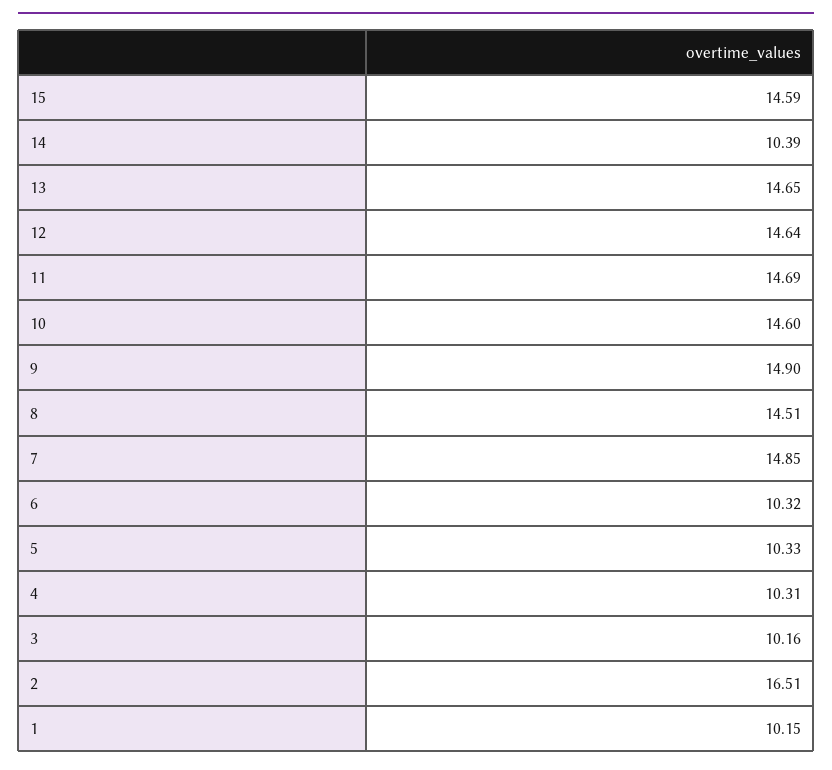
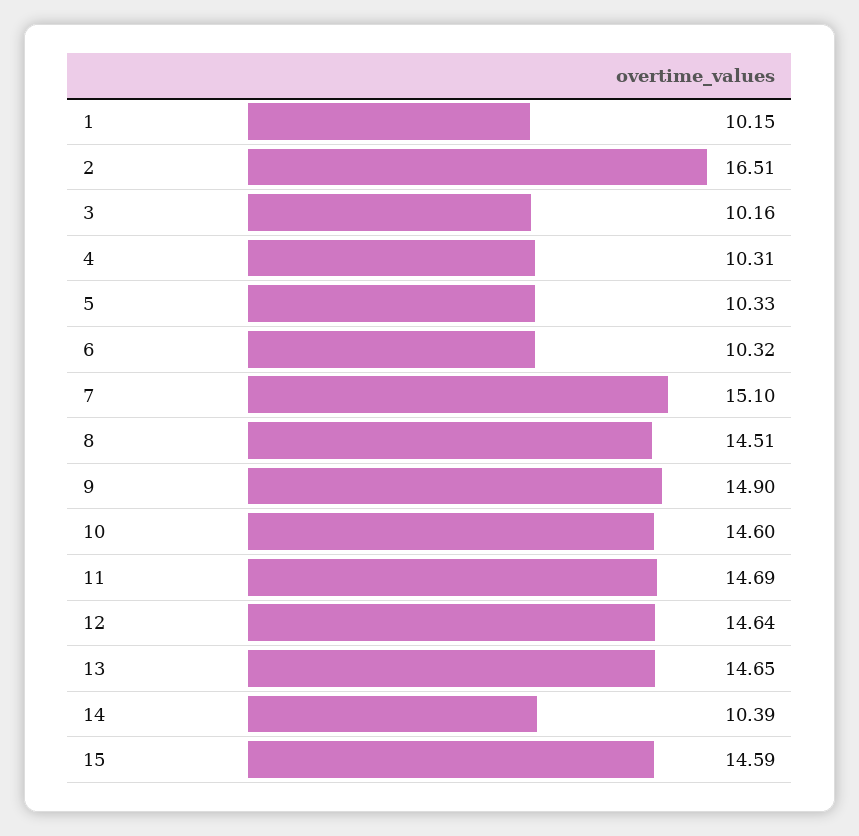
  {
    "15": 14.59,
    "14": 10.39,
    "13": 14.65,
    "12": 14.64,
    "11": 14.69,
    "10": 14.6,
    "9": 14.9,
    "8": 14.51,
-   "7": 14.85,
+   "7": 15.1,
    "6": 10.32,
    "5": 10.33,
    "4": 10.31,
    "3": 10.16,
    "2": 16.51,
    "1": 10.15
  }

